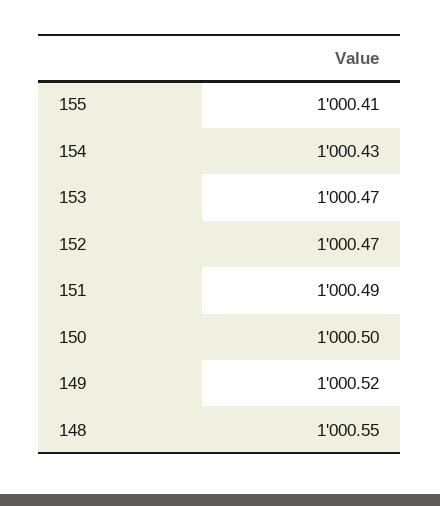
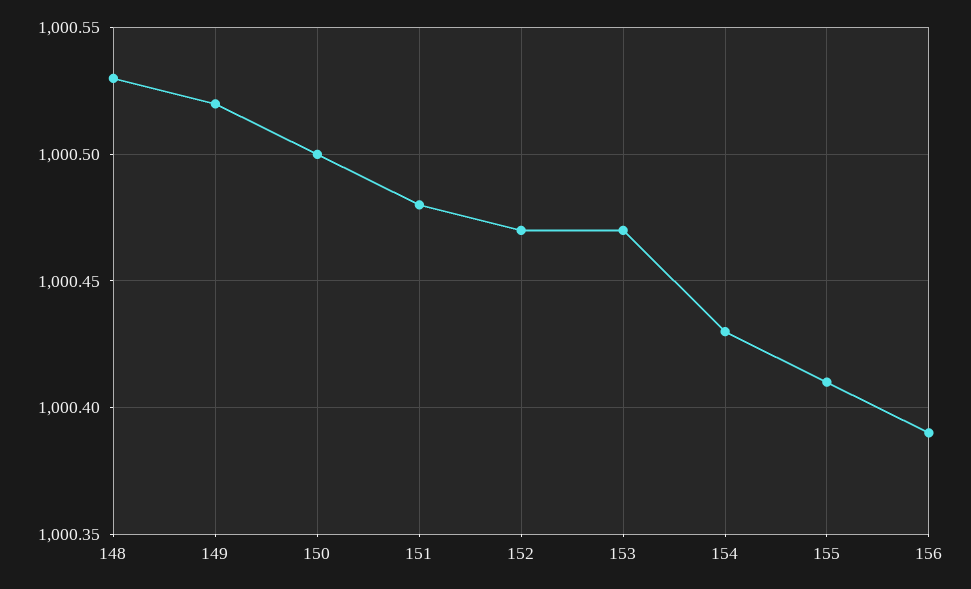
  {
    "155": 1000.41,
    "154": 1000.43,
    "153": 1000.47,
    "152": 1000.47,
-   "151": 1000.49,
+   "151": 1000.48,
    "150": 1000.5,
    "149": 1000.52,
-   "148": 1000.55
+   "148": 1000.53,
+   "156": 1000.39
  }

